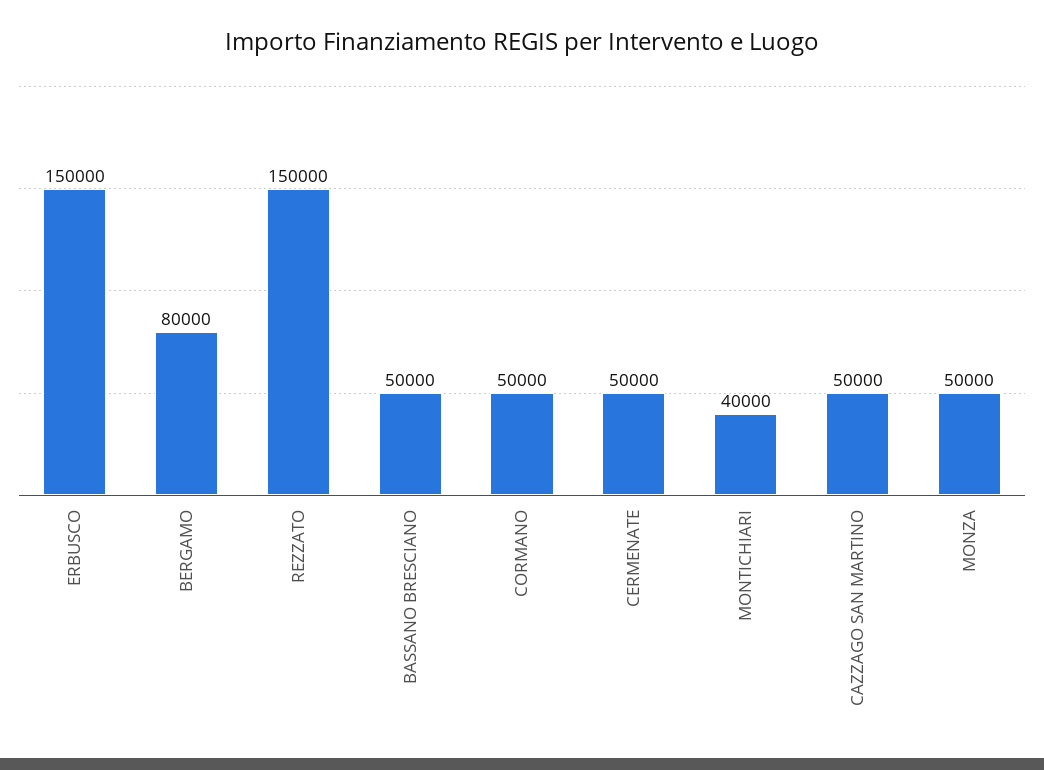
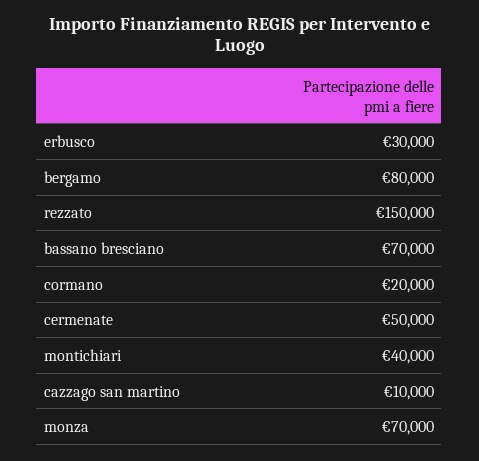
  {
-   "ERBUSCO": 150000,
+   "ERBUSCO": 30000,
    "BERGAMO": 80000,
    "REZZATO": 150000,
-   "BASSANO BRESCIANO": 50000,
+   "BASSANO BRESCIANO": 70000,
-   "CORMANO": 50000,
+   "CORMANO": 20000,
    "CERMENATE": 50000,
    "MONTICHIARI": 40000,
-   "CAZZAGO SAN MARTINO": 50000,
+   "CAZZAGO SAN MARTINO": 10000,
-   "MONZA": 50000
+   "MONZA": 70000
  }

